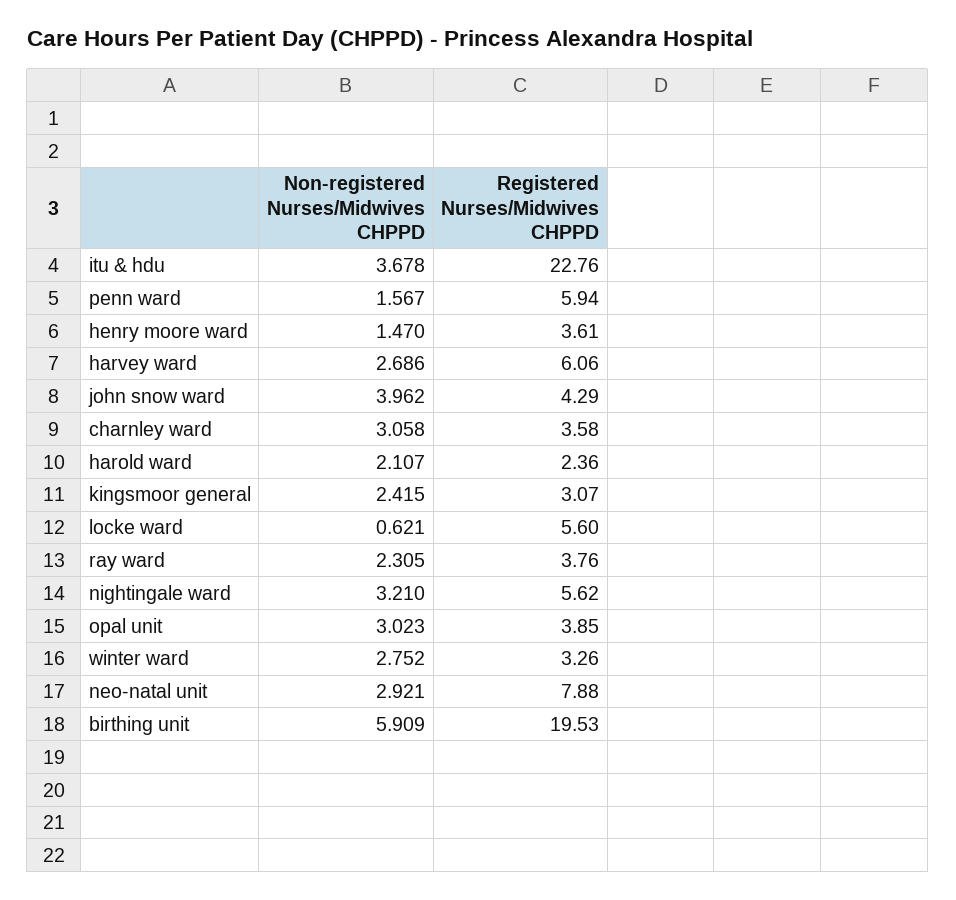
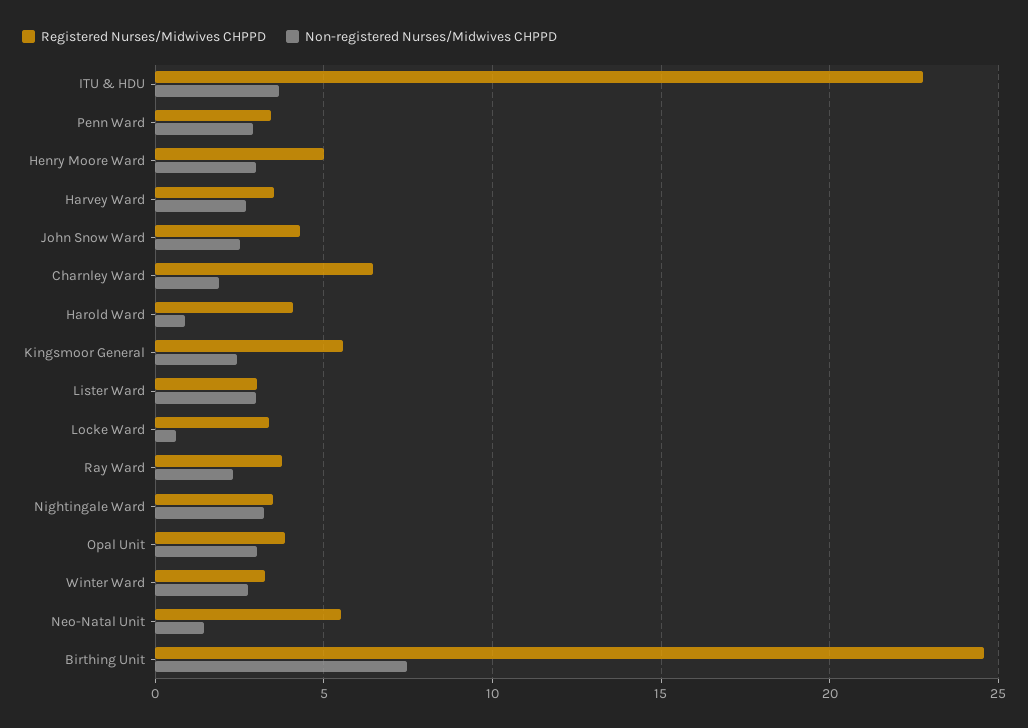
  {
    "Non-registered Nurses/Midwives CHPPD": {
      "itu & hdu": 3.678,
-     "penn ward": 1.567,
+     "penn ward": 3,
-     "henry moore ward": 1.47,
+     "henry moore ward": 3,
      "harvey ward": 2.686,
-     "john snow ward": 3.962,
+     "john snow ward": 2.5,
-     "charnley ward": 3.058,
+     "charnley ward": 2,
-     "harold ward": 2.107,
+     "harold ward": 1,
      "kingsmoor general": 2.415,
      "locke ward": 0.621,
      "ray ward": 2.305,
      "nightingale ward": 3.21,
      "opal unit": 3.023,
      "winter ward": 2.752,
-     "neo-natal unit": 2.921,
+     "neo-natal unit": 1.5,
-     "birthing unit": 5.909
+     "birthing unit": 7.5,
+     "Lister Ward": 3
    },
    "Registered Nurses/Midwives CHPPD": {
      "itu & hdu": 22.76,
-     "penn ward": 5.94,
+     "penn ward": 3.5,
-     "henry moore ward": 3.61,
+     "henry moore ward": 5,
-     "harvey ward": 6.06,
+     "harvey ward": 3.5,
      "john snow ward": 4.29,
-     "charnley ward": 3.58,
+     "charnley ward": 6.5,
-     "harold ward": 2.36,
+     "harold ward": 4,
-     "kingsmoor general": 3.07,
+     "kingsmoor general": 5.5,
-     "locke ward": 5.6,
+     "locke ward": 3.5,
      "ray ward": 3.76,
-     "nightingale ward": 5.62,
+     "nightingale ward": 3.5,
      "opal unit": 3.85,
      "winter ward": 3.26,
-     "neo-natal unit": 7.88,
+     "neo-natal unit": 5.5,
-     "birthing unit": 19.53
+     "birthing unit": 24.5,
+     "Lister Ward": 3
    }
  }

